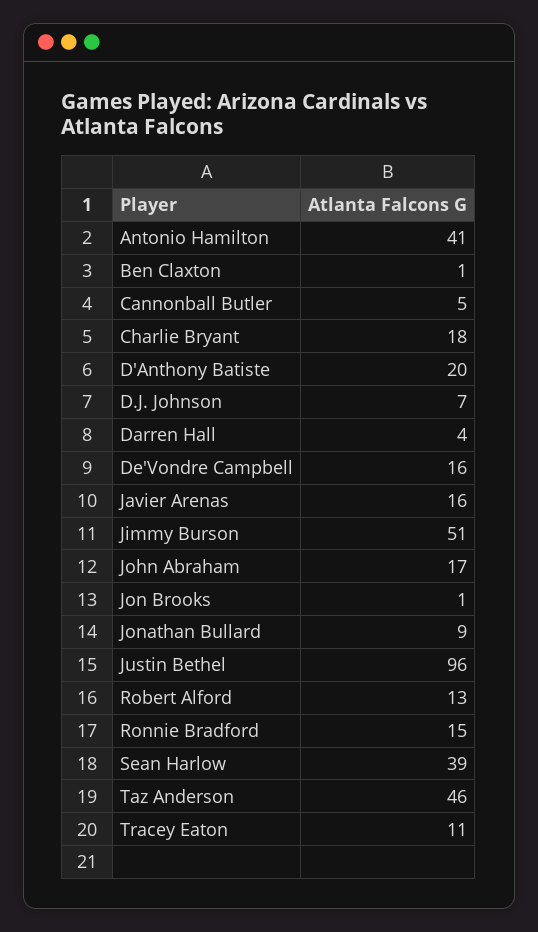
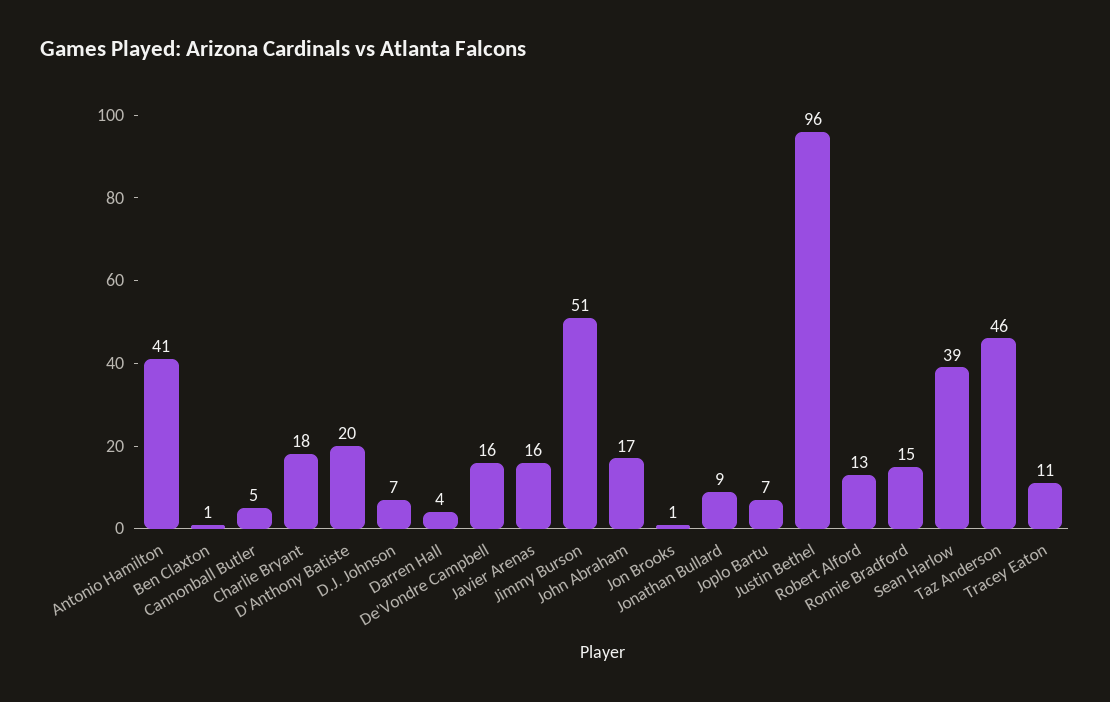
  {
    "Antonio Hamilton": 41,
    "Ben Claxton": 1,
    "Cannonball Butler": 5,
    "Charlie Bryant": 18,
    "D'Anthony Batiste": 20,
    "D.J. Johnson": 7,
    "Darren Hall": 4,
    "De'Vondre Campbell": 16,
    "Javier Arenas": 16,
    "Jimmy Burson": 51,
    "John Abraham": 17,
    "Jon Brooks": 1,
    "Jonathan Bullard": 9,
    "Justin Bethel": 96,
    "Robert Alford": 13,
    "Ronnie Bradford": 15,
    "Sean Harlow": 39,
    "Taz Anderson": 46,
-   "Tracey Eaton": 11
+   "Tracey Eaton": 11,
+   "Joplo Bartu": 7
  }

